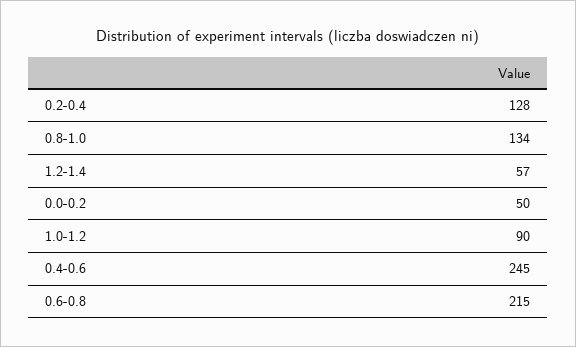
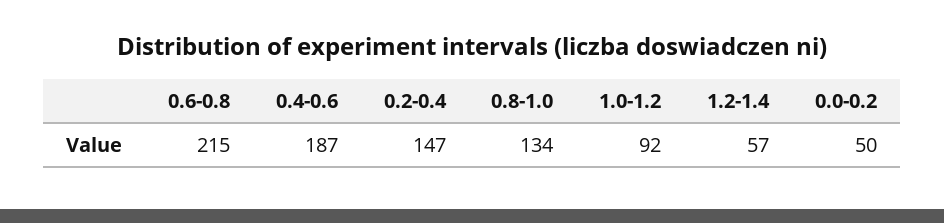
  {
-   "0.2-0.4": 128,
+   "0.2-0.4": 147,
    "0.8-1.0": 134,
    "1.2-1.4": 57,
    "0.0-0.2": 50,
-   "1.0-1.2": 90,
+   "1.0-1.2": 92,
-   "0.4-0.6": 245,
+   "0.4-0.6": 187,
    "0.6-0.8": 215
  }

